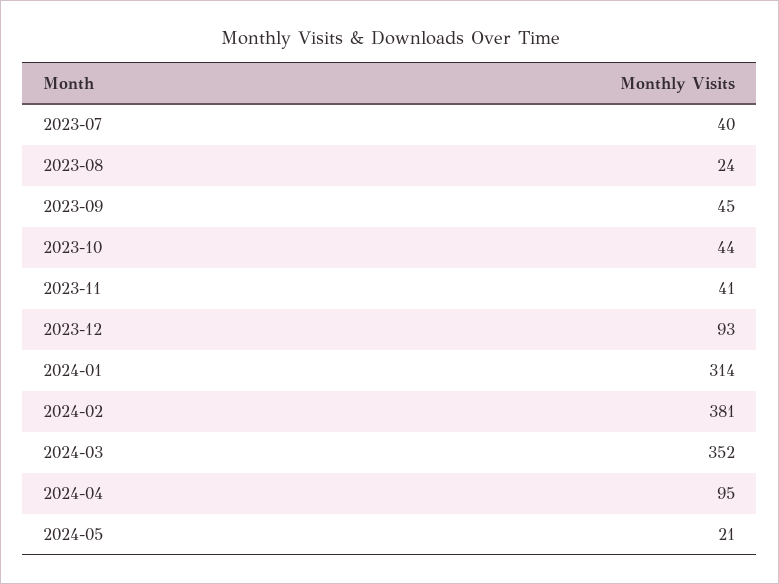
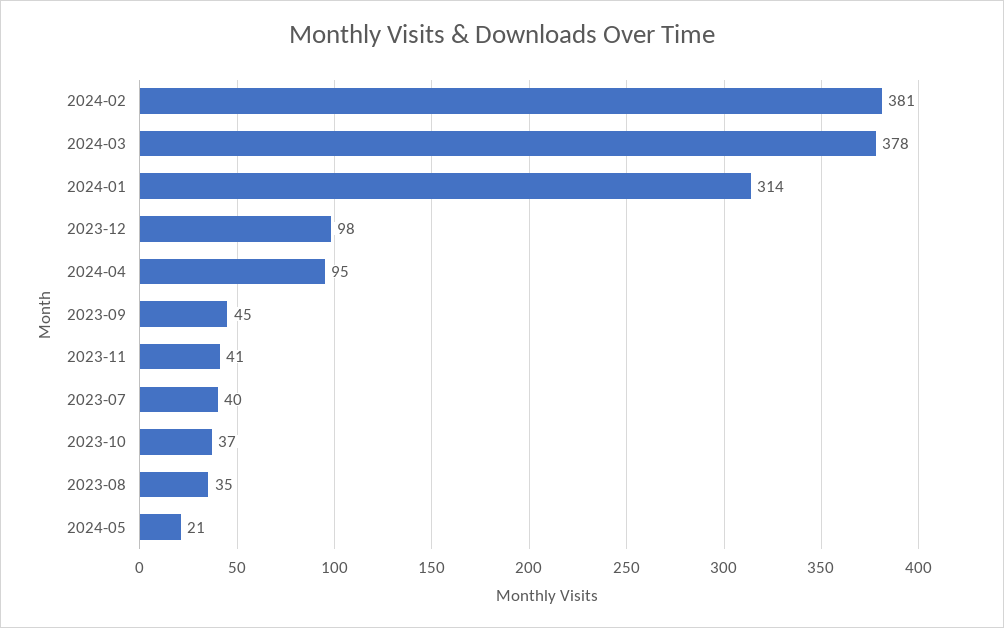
  {
    "2023-07": 40,
-   "2023-08": 24,
+   "2023-08": 35,
    "2023-09": 45,
-   "2023-10": 44,
+   "2023-10": 37,
    "2023-11": 41,
-   "2023-12": 93,
+   "2023-12": 98,
    "2024-01": 314,
    "2024-02": 381,
-   "2024-03": 352,
+   "2024-03": 378,
    "2024-04": 95,
    "2024-05": 21
  }

